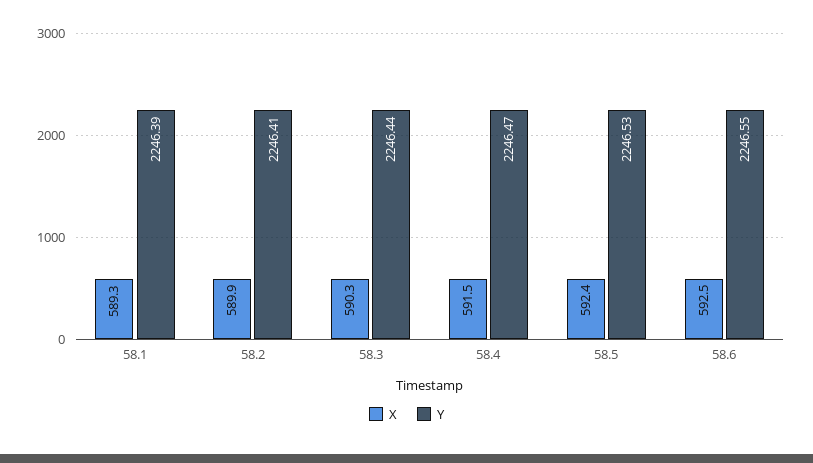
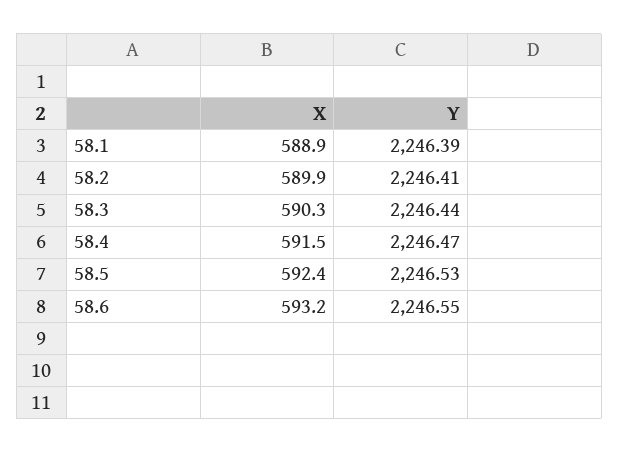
  {
    "X": {
-     "58.1": 589.3,
+     "58.1": 588.9,
      "58.2": 589.9,
      "58.3": 590.3,
      "58.4": 591.5,
      "58.5": 592.4,
-     "58.6": 592.5
+     "58.6": 593.2
    },
    "Y": {
      "58.1": 2246.39,
      "58.2": 2246.41,
      "58.3": 2246.44,
      "58.4": 2246.47,
      "58.5": 2246.53,
      "58.6": 2246.55
    }
  }

